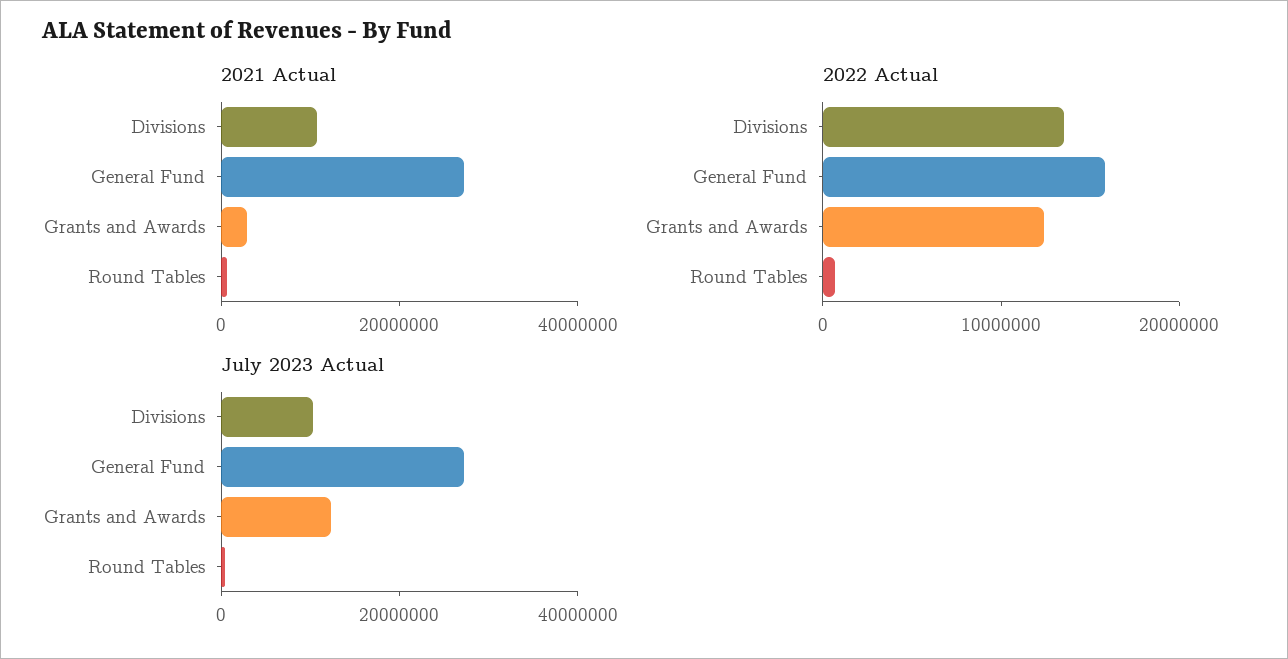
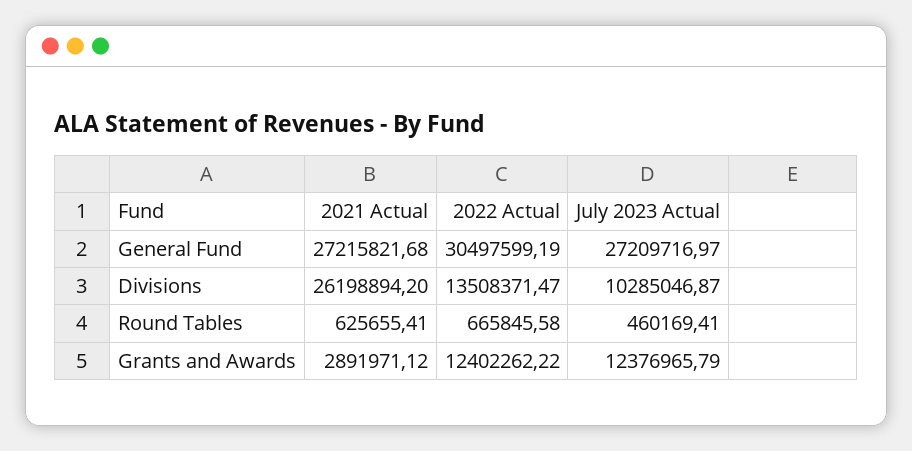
  {
    "2021 Actual": {
-     "Divisions": 10000000,
+     "Divisions": 26198894.2,
      "General Fund": 27215821.68,
      "Grants and Awards": 2891971.12,
      "Round Tables": 625655.41
    },
    "2022 Actual": {
      "Divisions": 13508371.47,
-     "General Fund": 16000000,
+     "General Fund": 30497599.19,
      "Grants and Awards": 12402262.22,
      "Round Tables": 665845.58
    },
    "July 2023 Actual": {
      "Divisions": 10285046.87,
      "General Fund": 27209716.97,
      "Grants and Awards": 12376965.79,
      "Round Tables": 460169.41
    }
  }

